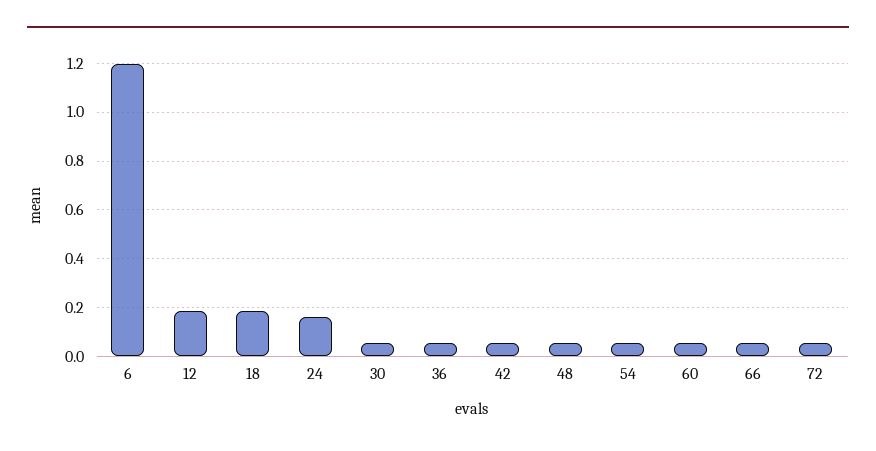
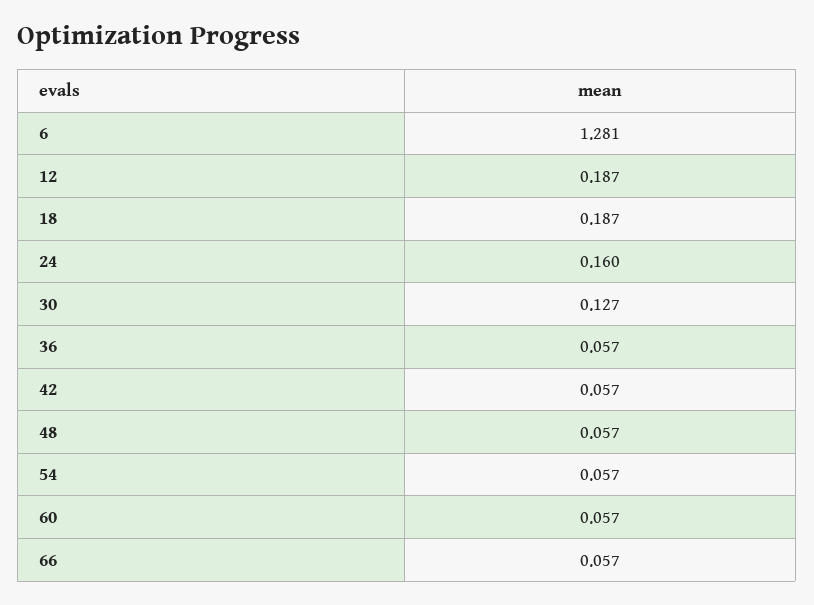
  {
-   "6": 1.2,
+   "6": 1.281,
    "12": 0.187,
    "18": 0.187,
    "24": 0.16,
-   "30": 0.05,
+   "30": 0.127,
    "36": 0.057,
    "42": 0.057,
    "48": 0.057,
    "54": 0.057,
    "60": 0.057,
-   "66": 0.057,
+   "66": 0.057
-   "72": 0.05
  }

